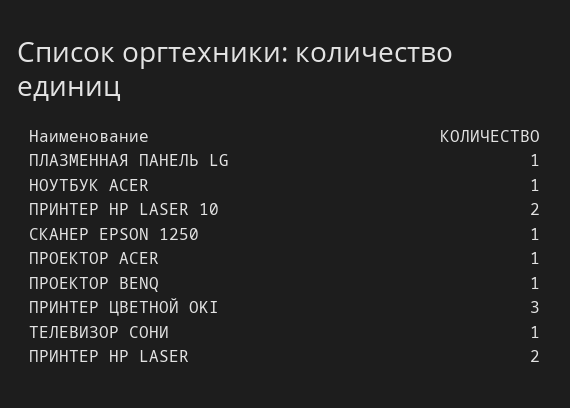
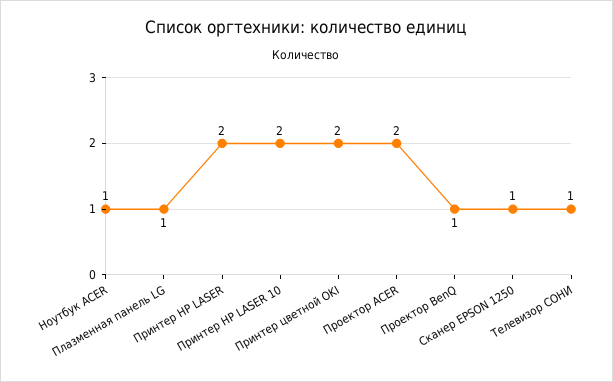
  {
    "ПЛАЗМЕННАЯ ПАНЕЛЬ LG": 1,
    "НОУТБУК ACER": 1,
    "ПРИНТЕР HP LASER 10": 2,
    "СКАНЕР EPSON 1250": 1,
-   "ПРОЕКТОР ACER": 1,
+   "ПРОЕКТОР ACER": 2,
    "ПРОЕКТОР BENQ": 1,
-   "ПРИНТЕР ЦВЕТНОЙ OKI": 3,
+   "ПРИНТЕР ЦВЕТНОЙ OKI": 2,
    "ТЕЛЕВИЗОР СОНИ": 1,
    "ПРИНТЕР HP LASER": 2
  }

